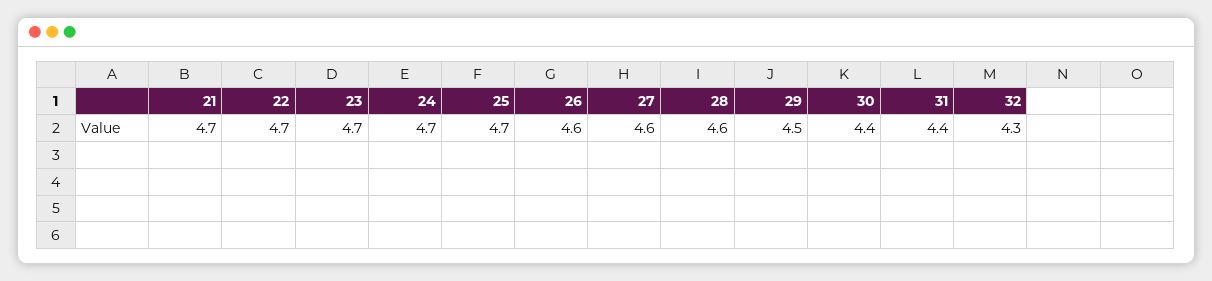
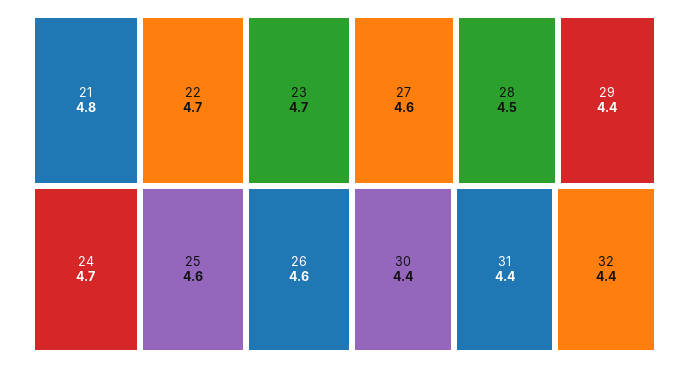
  {
-   "21": 4.7,
+   "21": 4.8,
    "22": 4.7,
    "23": 4.7,
    "24": 4.7,
-   "25": 4.7,
+   "25": 4.6,
    "26": 4.6,
    "27": 4.6,
-   "28": 4.6,
+   "28": 4.5,
-   "29": 4.5,
+   "29": 4.4,
    "30": 4.4,
    "31": 4.4,
-   "32": 4.3
+   "32": 4.4
  }

